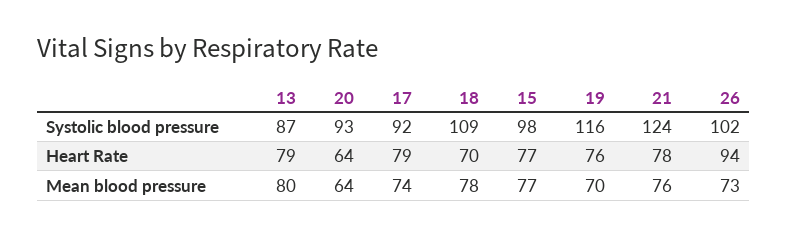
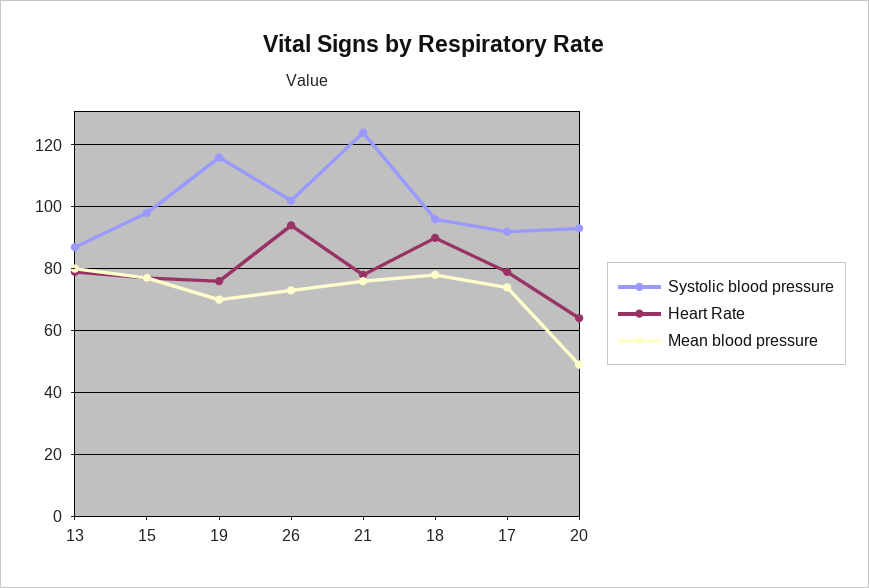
  {
    "Systolic blood pressure": {
      "13": 87,
      "20": 93,
      "17": 92,
-     "18": 109,
+     "18": 95,
      "15": 98,
      "19": 116,
      "21": 124,
      "26": 102
    },
    "Heart Rate": {
      "13": 79,
      "20": 64,
      "17": 79,
-     "18": 70,
+     "18": 90,
      "15": 77,
      "19": 76,
      "21": 78,
      "26": 94
    },
    "Mean blood pressure": {
      "13": 80,
-     "20": 64,
+     "20": 50,
      "17": 74,
      "18": 78,
      "15": 77,
      "19": 70,
      "21": 76,
      "26": 73
    }
  }

